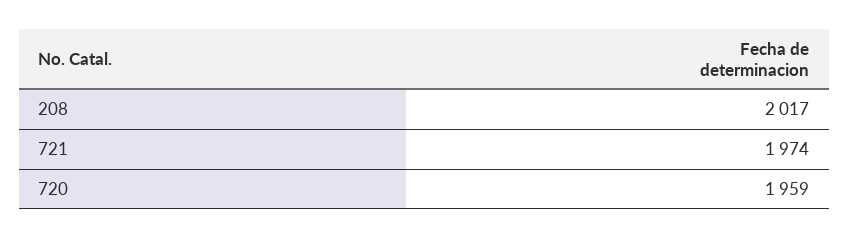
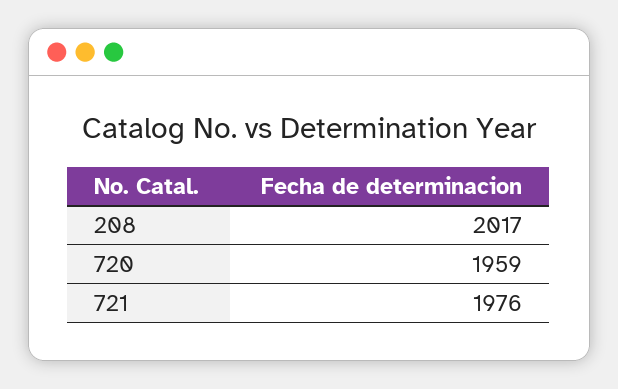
  {
    "208": 2017,
-   "721": 1974,
+   "721": 1976,
    "720": 1959
  }

